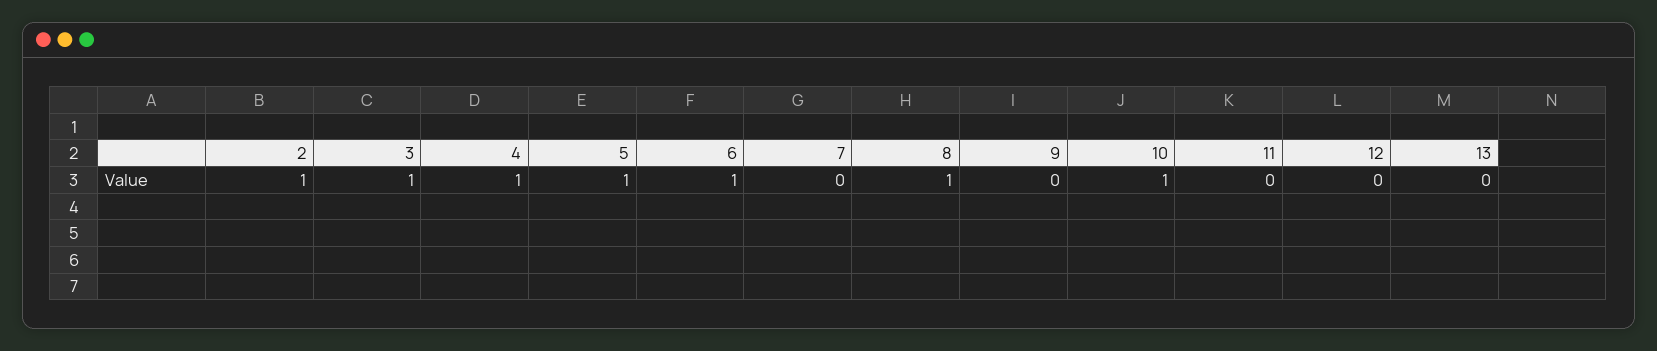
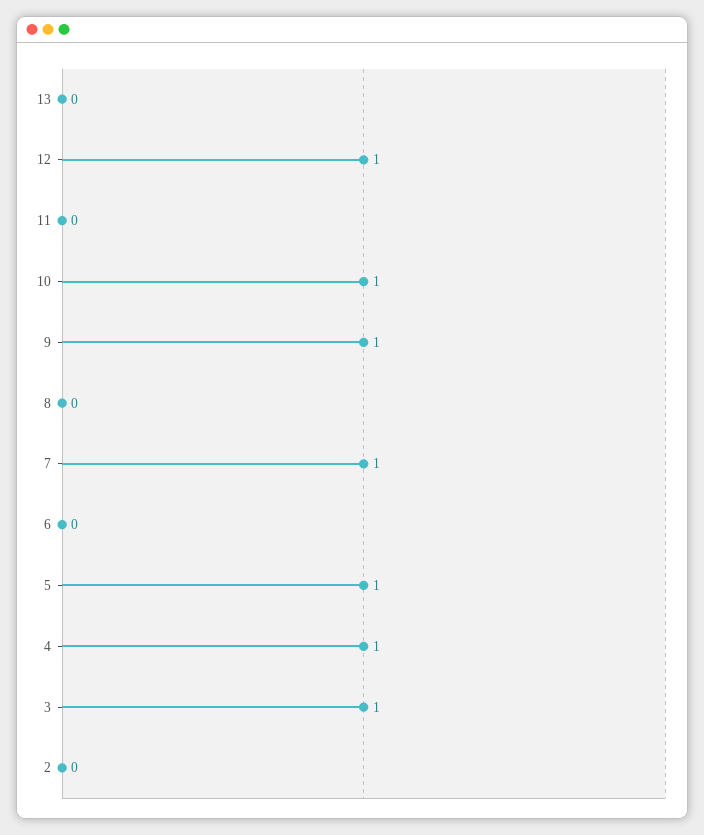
  {
-   "2": 1,
+   "2": 0,
    "3": 1,
    "4": 1,
    "5": 1,
-   "6": 1,
+   "6": 0,
-   "7": 0,
+   "7": 1,
-   "8": 1,
+   "8": 0,
-   "9": 0,
+   "9": 1,
    "10": 1,
    "11": 0,
-   "12": 0,
+   "12": 1,
    "13": 0
  }

